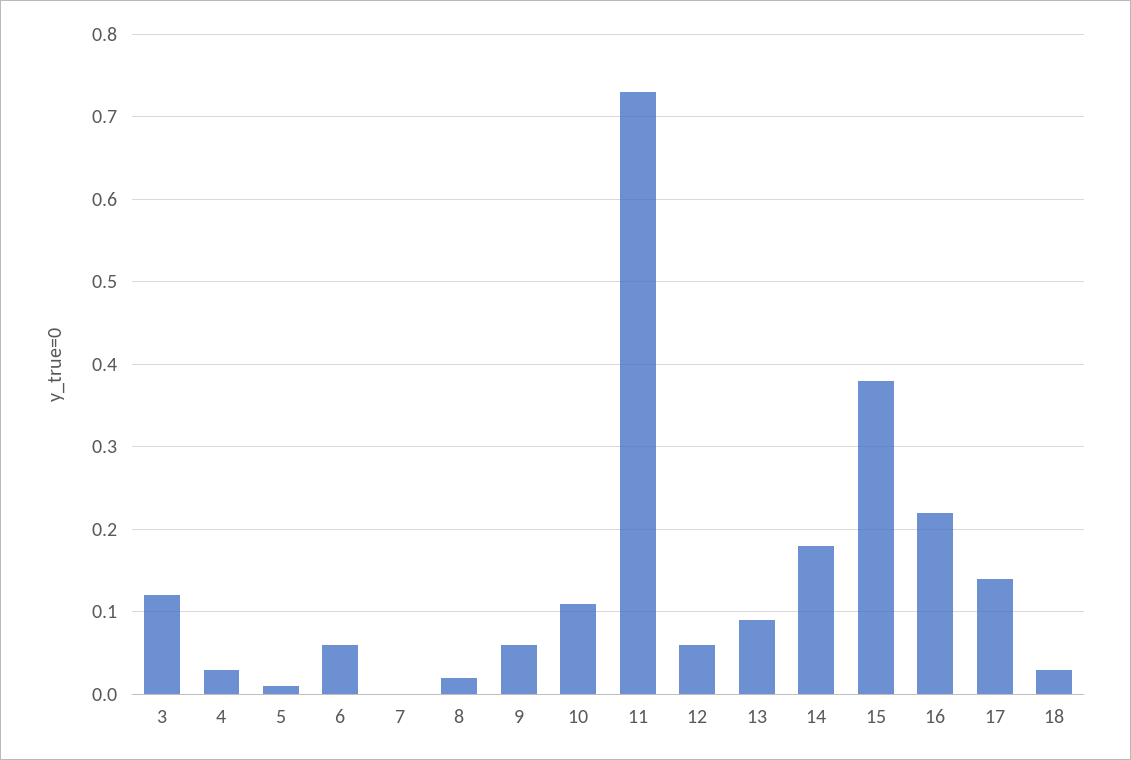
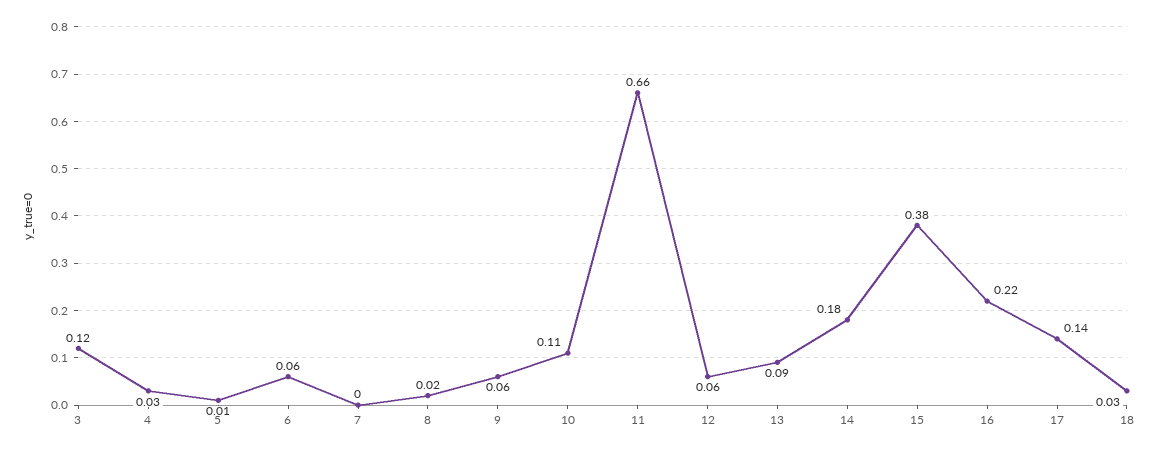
  {
    "3": 0.12,
    "4": 0.03,
    "5": 0.01,
    "6": 0.06,
    "7": 0,
    "8": 0.02,
    "9": 0.06,
    "10": 0.11,
-   "11": 0.73,
+   "11": 0.66,
    "12": 0.06,
    "13": 0.09,
    "14": 0.18,
    "15": 0.38,
    "16": 0.22,
    "17": 0.14,
    "18": 0.03
  }

